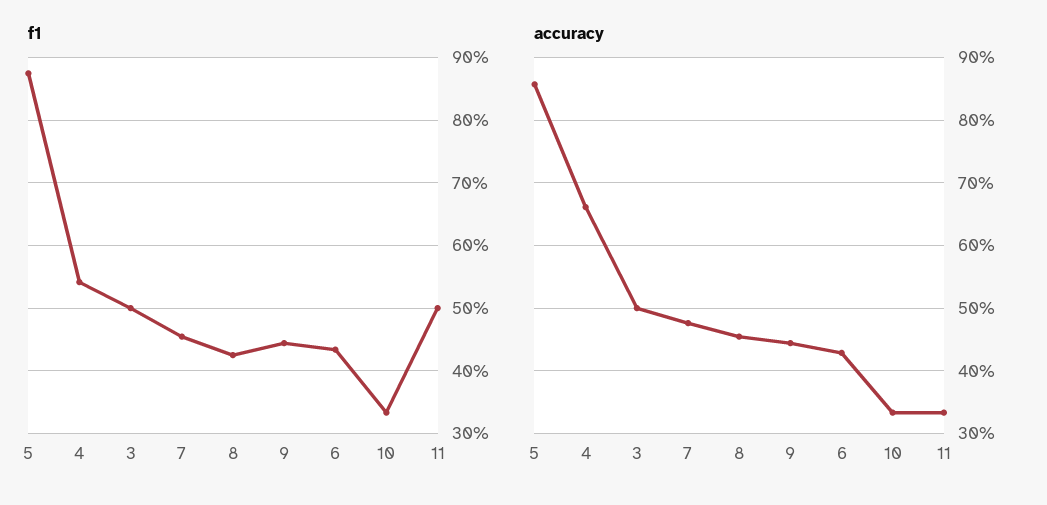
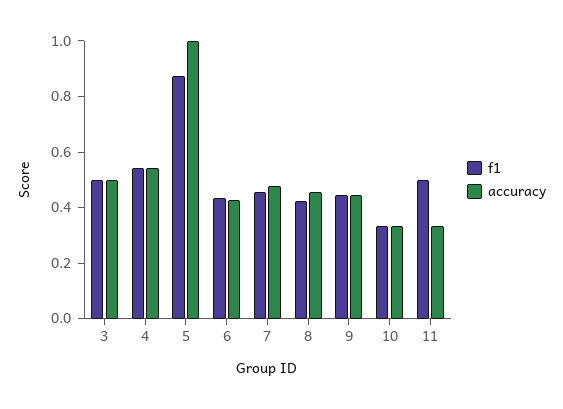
  {
    "f1": {
      "5": 0.87,
      "4": 0.54,
      "3": 0.5,
      "7": 0.45,
      "8": 0.43,
      "9": 0.44,
      "6": 0.43,
      "10": 0.33,
      "11": 0.5
    },
    "accuracy": {
-     "5": 0.86,
+     "5": 1,
-     "4": 0.66,
+     "4": 0.55,
      "3": 0.5,
      "7": 0.48,
      "8": 0.45,
      "9": 0.44,
      "6": 0.43,
      "10": 0.33,
      "11": 0.33
    }
  }

